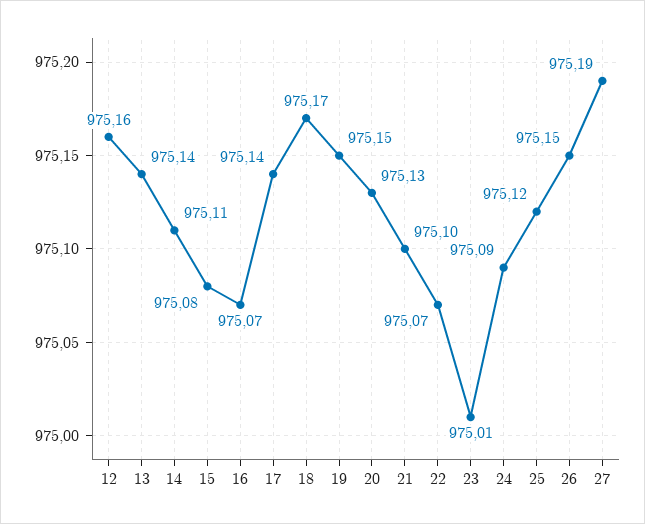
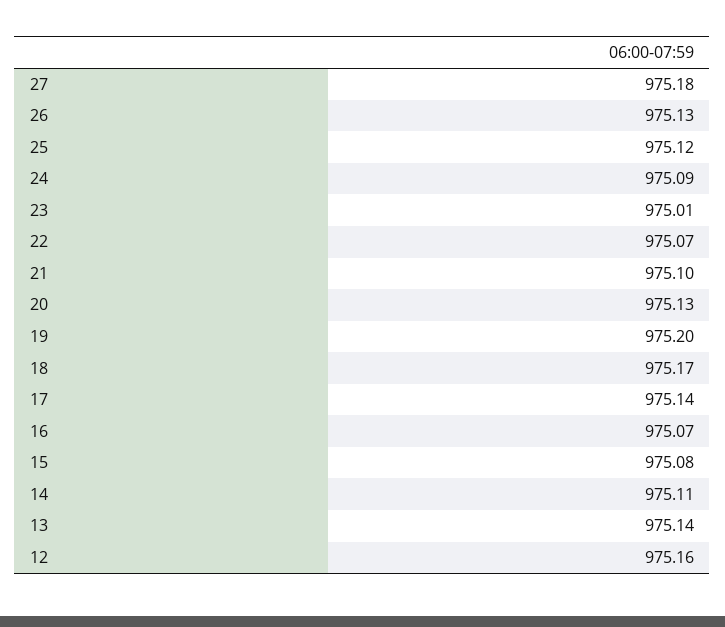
  {
    "12": 975.16,
    "13": 975.14,
    "14": 975.11,
    "15": 975.08,
    "16": 975.07,
    "17": 975.14,
    "18": 975.17,
-   "19": 975.15,
+   "19": 975.2,
    "20": 975.13,
    "21": 975.1,
    "22": 975.07,
    "23": 975.01,
    "24": 975.09,
    "25": 975.12,
-   "26": 975.15,
+   "26": 975.13,
-   "27": 975.19
+   "27": 975.18
  }

